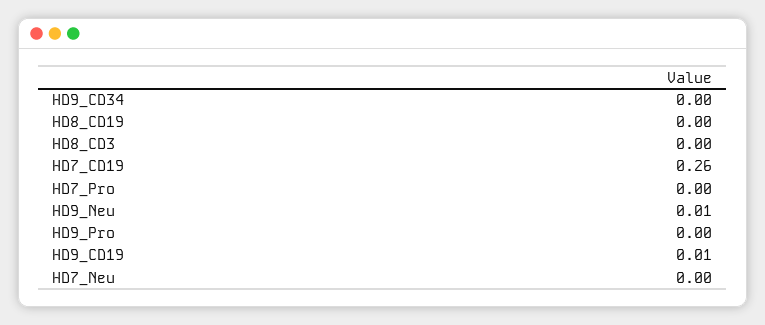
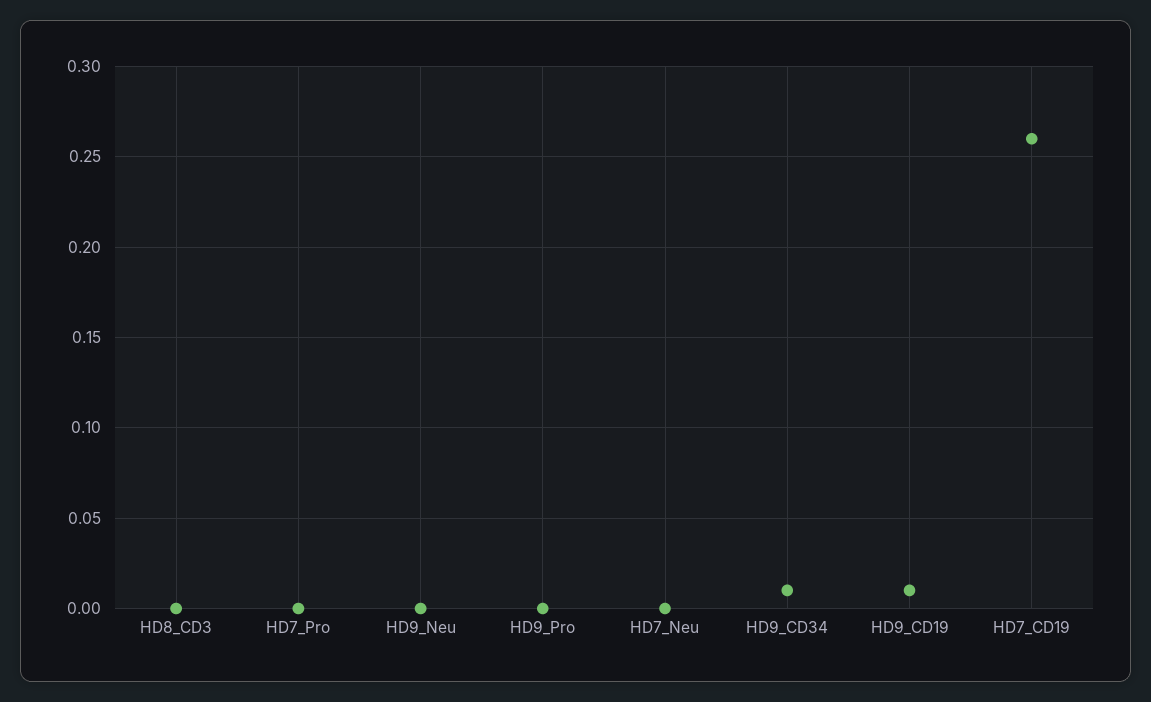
  {
-   "HD9_CD34": 0,
+   "HD9_CD34": 0.01,
-   "HD8_CD19": 0,
    "HD8_CD3": 0,
    "HD7_CD19": 0.26,
    "HD7_Pro": 0,
-   "HD9_Neu": 0.01,
+   "HD9_Neu": 0,
    "HD9_Pro": 0,
    "HD9_CD19": 0.01,
    "HD7_Neu": 0
  }

